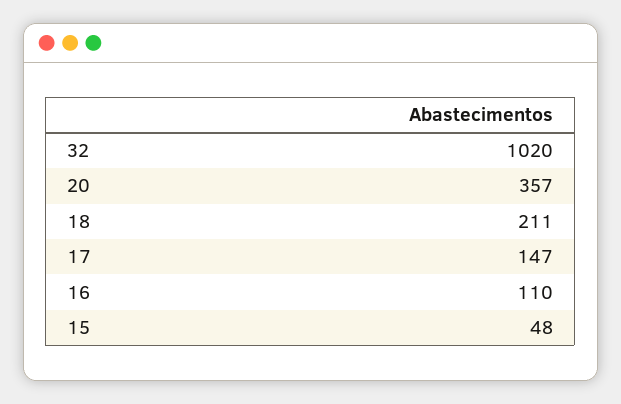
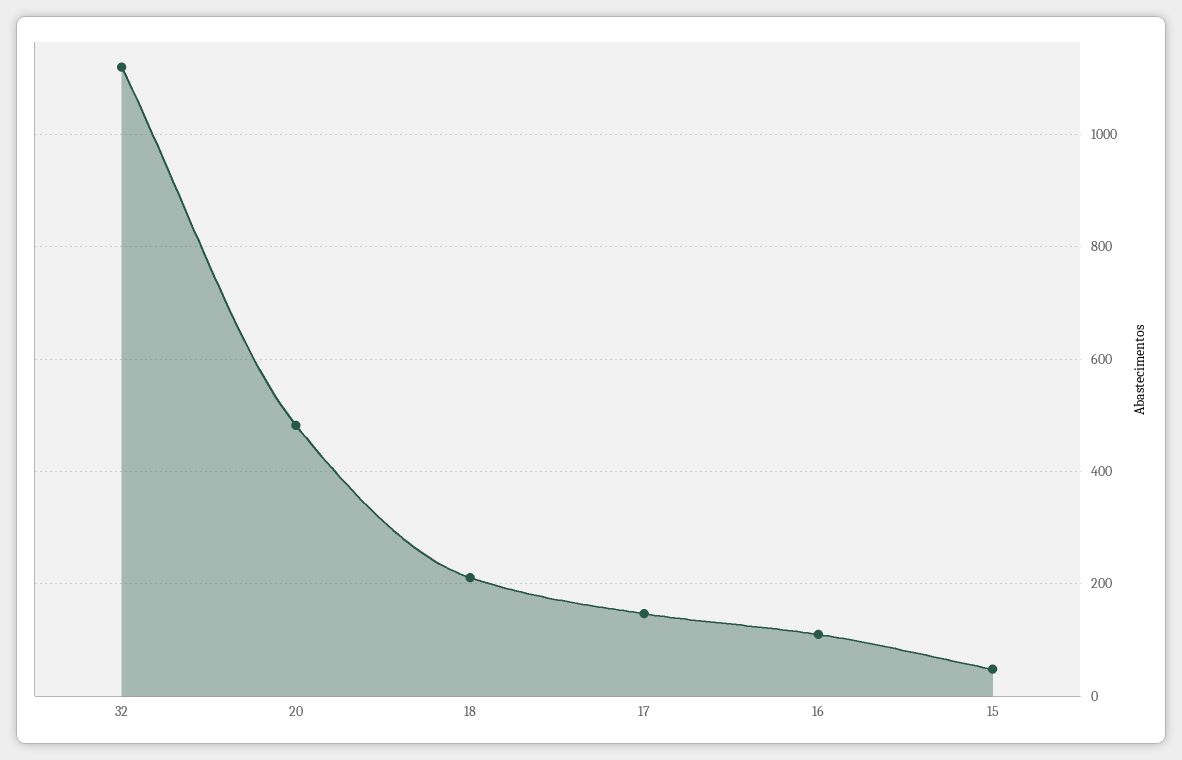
  {
-   "32": 1020,
+   "32": 1120,
-   "20": 357,
+   "20": 480,
    "18": 211,
    "17": 147,
    "16": 110,
    "15": 48
  }

